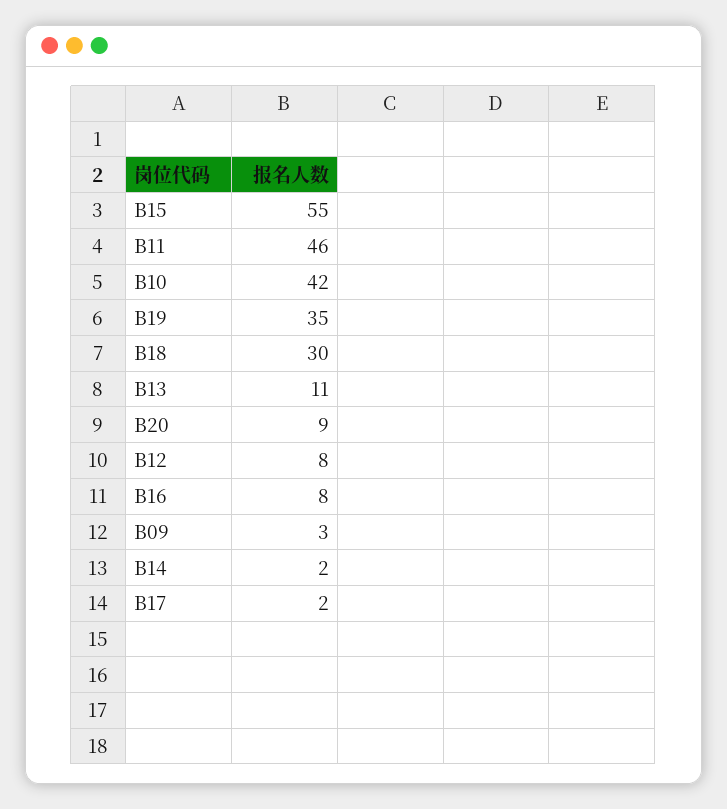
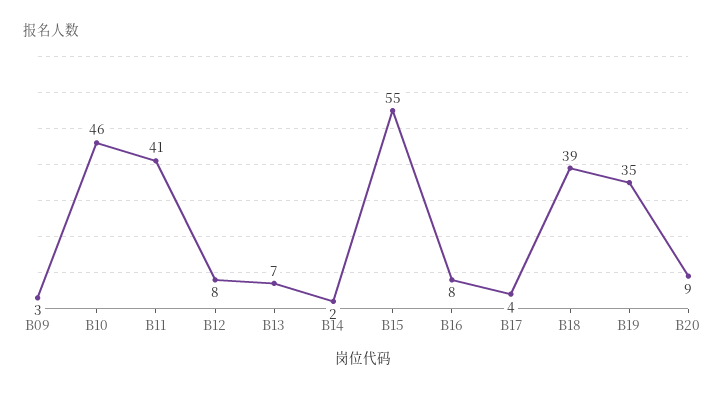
  {
    "B15": 55,
-   "B11": 46,
+   "B11": 41,
-   "B10": 42,
+   "B10": 46,
    "B19": 35,
-   "B18": 30,
+   "B18": 39,
-   "B13": 11,
+   "B13": 7,
    "B20": 9,
    "B12": 8,
    "B16": 8,
    "B09": 3,
    "B14": 2,
-   "B17": 2
+   "B17": 4
  }

